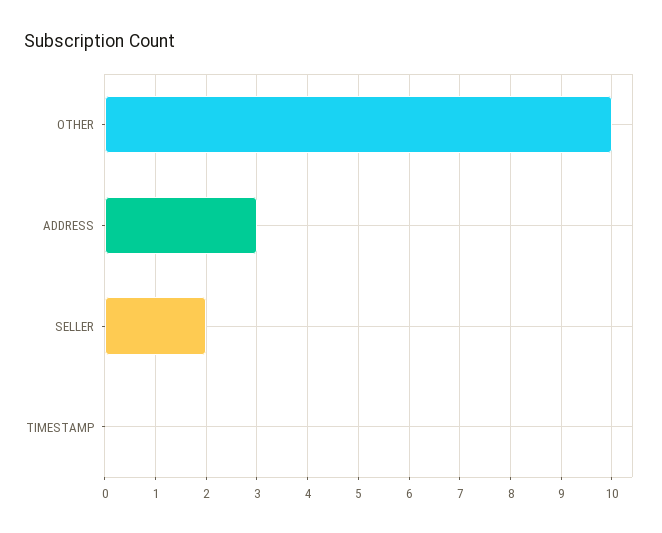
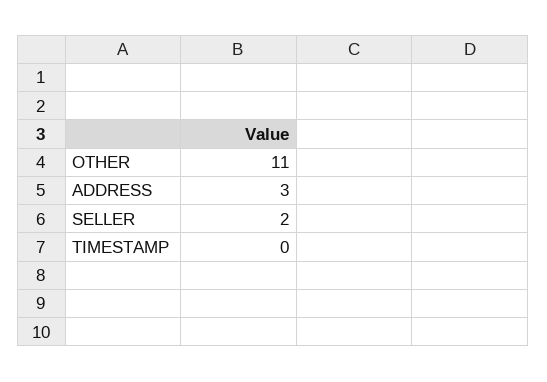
  {
-   "OTHER": 10,
+   "OTHER": 11,
    "ADDRESS": 3,
    "SELLER": 2,
    "TIMESTAMP": 0
  }

